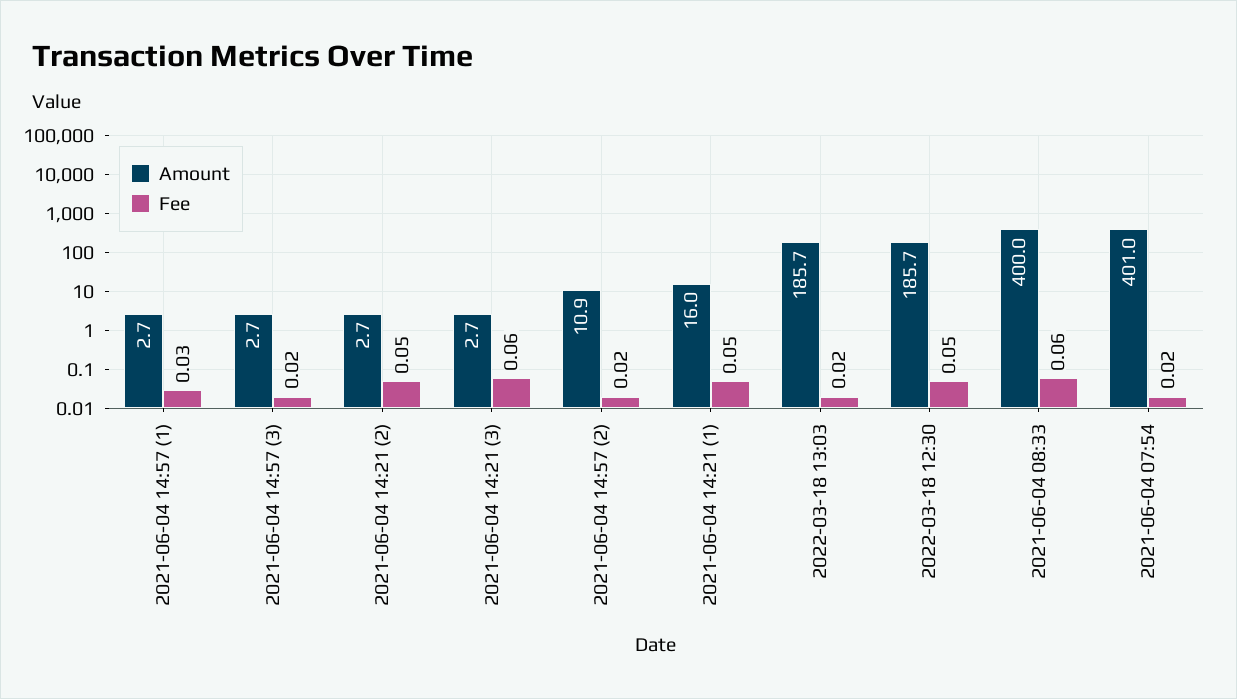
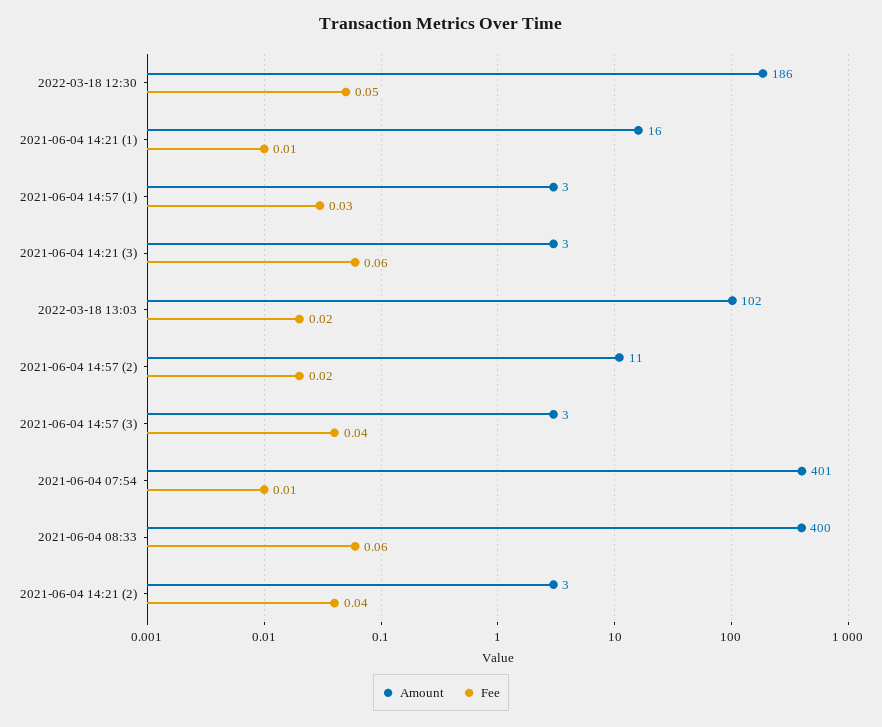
  {
    "Amount": {
      "2021-06-04 14:57 (1)": 2.7,
      "2021-06-04 14:57 (3)": 2.7,
      "2021-06-04 14:21 (2)": 2.7,
      "2021-06-04 14:21 (3)": 2.7,
      "2021-06-04 14:57 (2)": 10.9,
      "2021-06-04 14:21 (1)": 16,
-     "2022-03-18 13:03": 185.7,
+     "2022-03-18 13:03": 102,
      "2022-03-18 12:30": 185.7,
      "2021-06-04 08:33": 400,
      "2021-06-04 07:54": 401
    },
    "Fee": {
      "2021-06-04 14:57 (1)": 0.03,
-     "2021-06-04 14:57 (3)": 0.02,
+     "2021-06-04 14:57 (3)": 0.04,
-     "2021-06-04 14:21 (2)": 0.05,
+     "2021-06-04 14:21 (2)": 0.04,
      "2021-06-04 14:21 (3)": 0.06,
      "2021-06-04 14:57 (2)": 0.02,
-     "2021-06-04 14:21 (1)": 0.05,
+     "2021-06-04 14:21 (1)": 0.01,
      "2022-03-18 13:03": 0.02,
      "2022-03-18 12:30": 0.05,
      "2021-06-04 08:33": 0.06,
-     "2021-06-04 07:54": 0.02
+     "2021-06-04 07:54": 0.01
    }
  }

